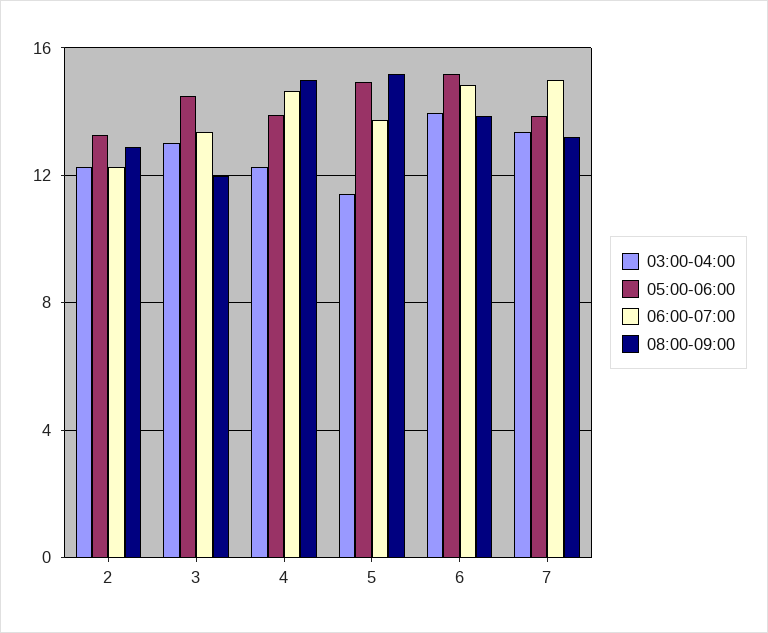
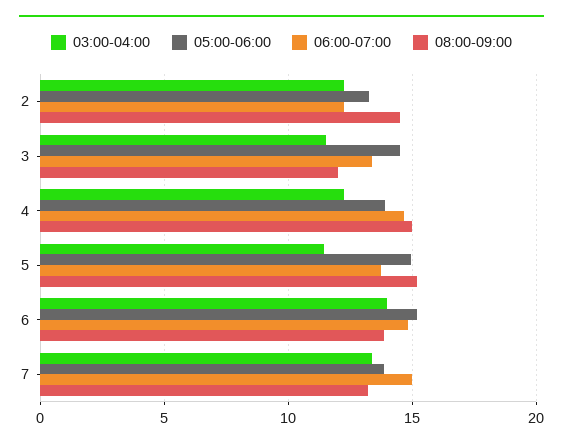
  {
    "03:00-04:00": {
      "2": 12.5,
-     "3": 13,
+     "3": 11.5,
      "4": 12.5,
      "5": 11.5,
      "6": 14,
      "7": 13.5
    },
    "05:00-06:00": {
      "2": 13.5,
      "3": 14.5,
      "4": 14,
      "5": 15,
      "6": 15,
      "7": 14
    },
    "06:00-07:00": {
      "2": 12.5,
      "3": 13.5,
      "4": 14.5,
      "5": 14,
      "6": 15,
      "7": 15
    },
    "08:00-09:00": {
-     "2": 13,
+     "2": 14.5,
      "3": 12,
      "4": 15,
      "5": 15,
      "6": 14,
      "7": 13
    }
  }

